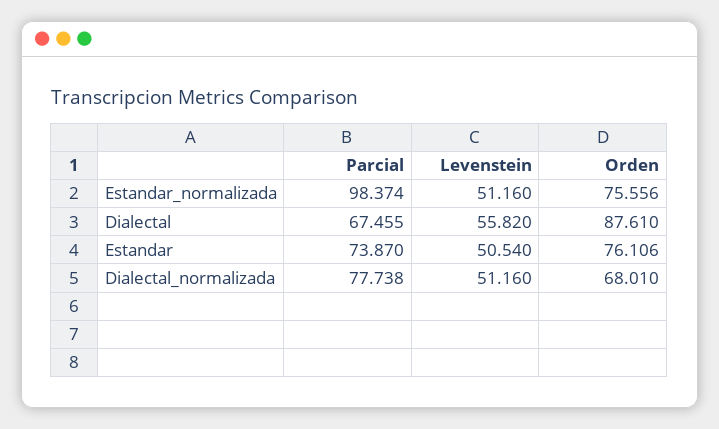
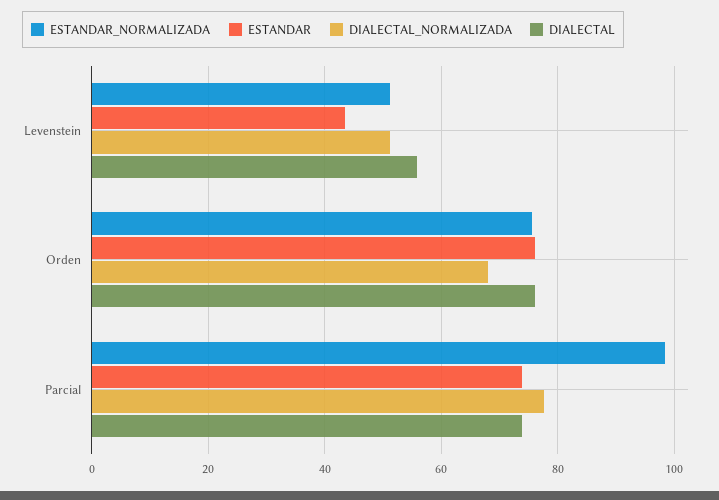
  {
    "Estandar_normalizada": {
      "Parcial": 98.374,
      "Levenstein": 51.16,
      "Orden": 75.556
    },
    "Dialectal": {
-     "Parcial": 67.455,
+     "Parcial": 74,
      "Levenstein": 55.82,
-     "Orden": 87.61
+     "Orden": 76
    },
    "Estandar": {
      "Parcial": 73.87,
-     "Levenstein": 50.54,
+     "Levenstein": 44,
      "Orden": 76.106
    },
    "Dialectal_normalizada": {
      "Parcial": 77.738,
      "Levenstein": 51.16,
      "Orden": 68.01
    }
  }

